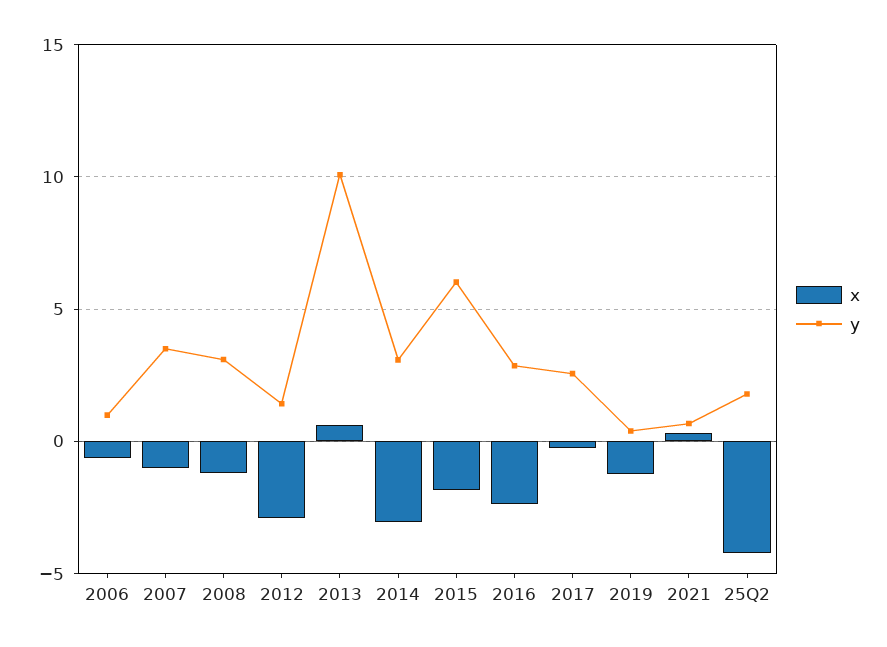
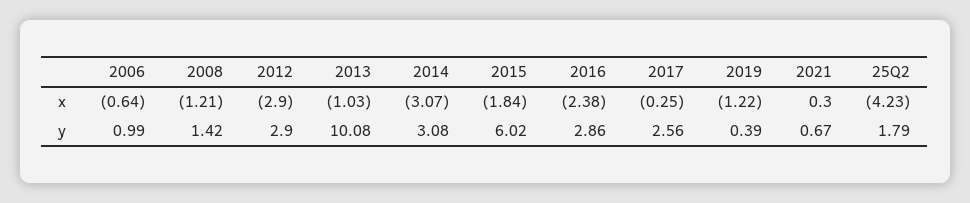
  {
    "x": {
      "2006": -0.64,
-     "2007": -1,
      "2008": -1.21,
      "2012": -2.9,
-     "2013": 0.5,
+     "2013": -1.03,
      "2014": -3.07,
      "2015": -1.84,
      "2016": -2.38,
      "2017": -0.25,
      "2019": -1.22,
      "2021": 0.3,
      "25Q2": -4.23
    },
    "y": {
      "2006": 0.99,
-     "2007": 3.5,
-     "2008": 3,
+     "2008": 1.42,
-     "2012": 1.5,
+     "2012": 2.9,
      "2013": 10.08,
      "2014": 3.08,
      "2015": 6.02,
      "2016": 2.86,
      "2017": 2.56,
      "2019": 0.39,
      "2021": 0.67,
      "25Q2": 1.79
    }
  }

